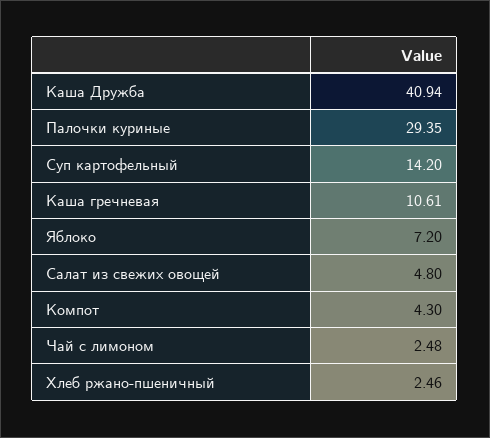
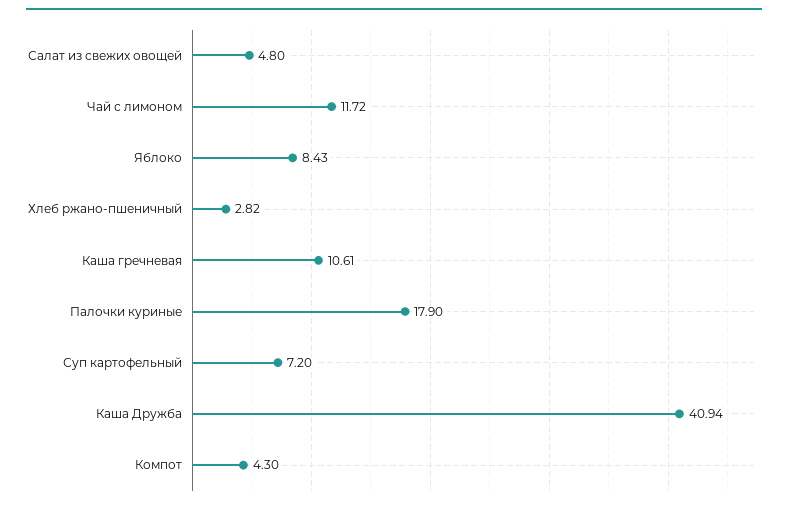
  {
    "Каша Дружба": 40.94,
-   "Палочки куриные": 29.35,
+   "Палочки куриные": 17.9,
-   "Суп картофельный": 14.2,
+   "Суп картофельный": 7.2,
    "Каша гречневая": 10.61,
-   "Яблоко": 7.2,
+   "Яблоко": 8.43,
    "Салат из свежих овощей": 4.8,
    "Компот": 4.3,
-   "Чай с лимоном": 2.48,
+   "Чай с лимоном": 11.72,
-   "Хлеб ржано-пшеничный": 2.46
+   "Хлеб ржано-пшеничный": 2.82
  }

